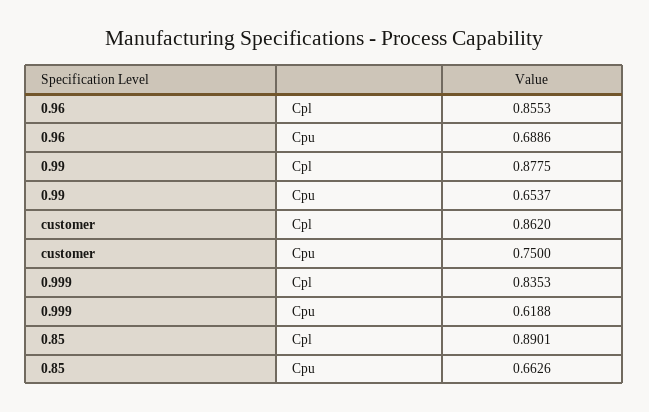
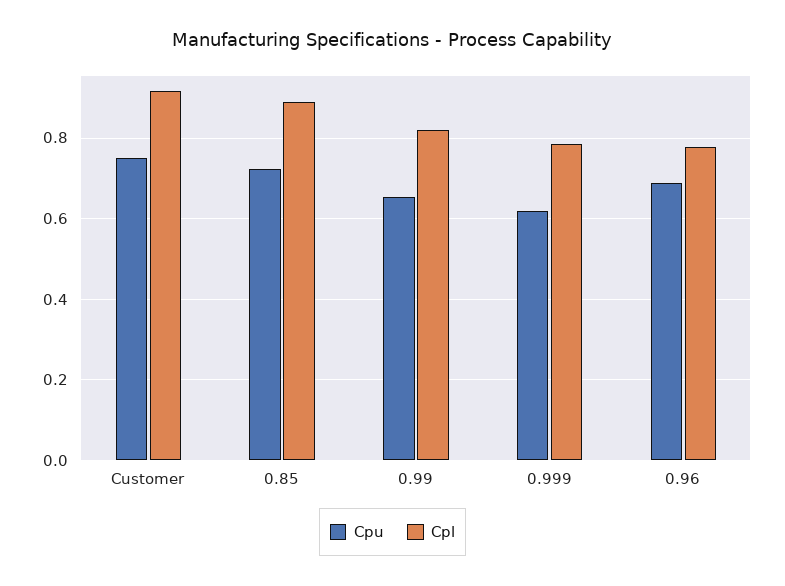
  {
    "Cpl": {
-     "0.96": 0.8553,
+     "0.96": 0.78,
-     "0.99": 0.8775,
+     "0.99": 0.82,
-     "customer": 0.862,
+     "customer": 0.92,
-     "0.999": 0.8353,
+     "0.999": 0.78,
      "0.85": 0.8901
    },
    "Cpu": {
      "0.96": 0.6886,
      "0.99": 0.6537,
      "customer": 0.75,
      "0.999": 0.6188,
-     "0.85": 0.6626
+     "0.85": 0.72
    }
  }

